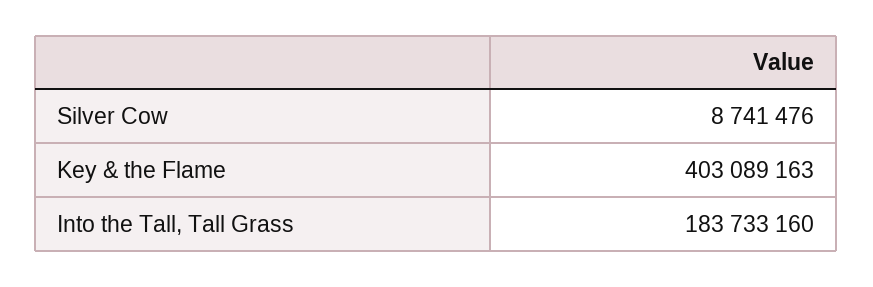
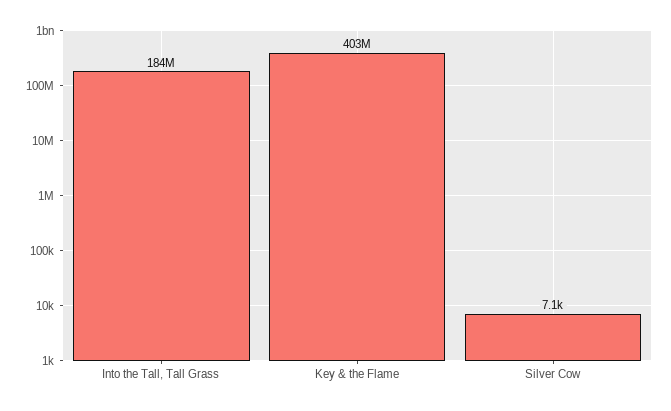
  {
-   "Silver Cow": 8741476,
+   "Silver Cow": 7100,
    "Key & the Flame": 403089163,
    "Into the Tall, Tall Grass": 183733160
  }

